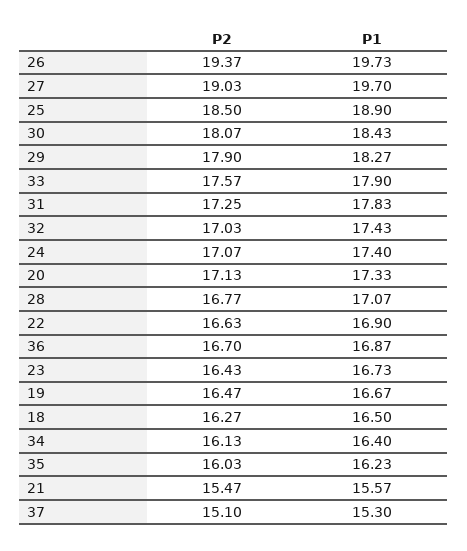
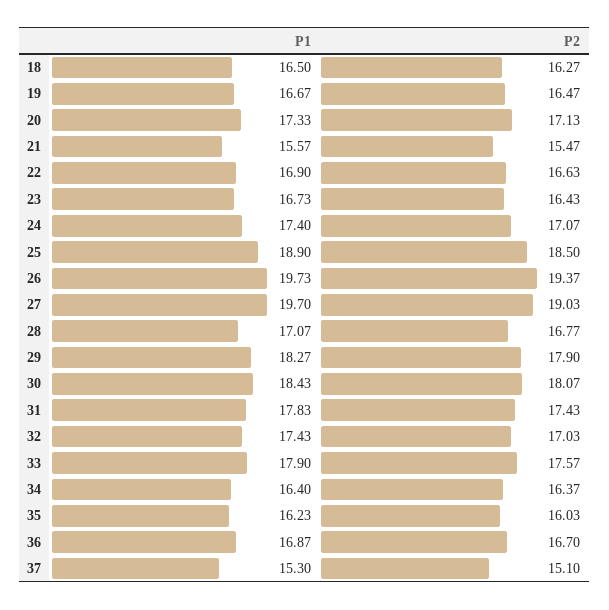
  {
    "P2": {
      "26": 19.37,
      "27": 19.03,
      "25": 18.5,
      "30": 18.07,
      "29": 17.9,
      "33": 17.57,
-     "31": 17.25,
+     "31": 17.43,
      "32": 17.03,
      "24": 17.07,
      "20": 17.13,
      "28": 16.77,
      "22": 16.63,
      "36": 16.7,
      "23": 16.43,
      "19": 16.47,
      "18": 16.27,
-     "34": 16.13,
+     "34": 16.37,
      "35": 16.03,
      "21": 15.47,
      "37": 15.1
    },
    "P1": {
      "26": 19.73,
      "27": 19.7,
      "25": 18.9,
      "30": 18.43,
      "29": 18.27,
      "33": 17.9,
      "31": 17.83,
      "32": 17.43,
      "24": 17.4,
      "20": 17.33,
      "28": 17.07,
      "22": 16.9,
      "36": 16.87,
      "23": 16.73,
      "19": 16.67,
      "18": 16.5,
      "34": 16.4,
      "35": 16.23,
      "21": 15.57,
      "37": 15.3
    }
  }

